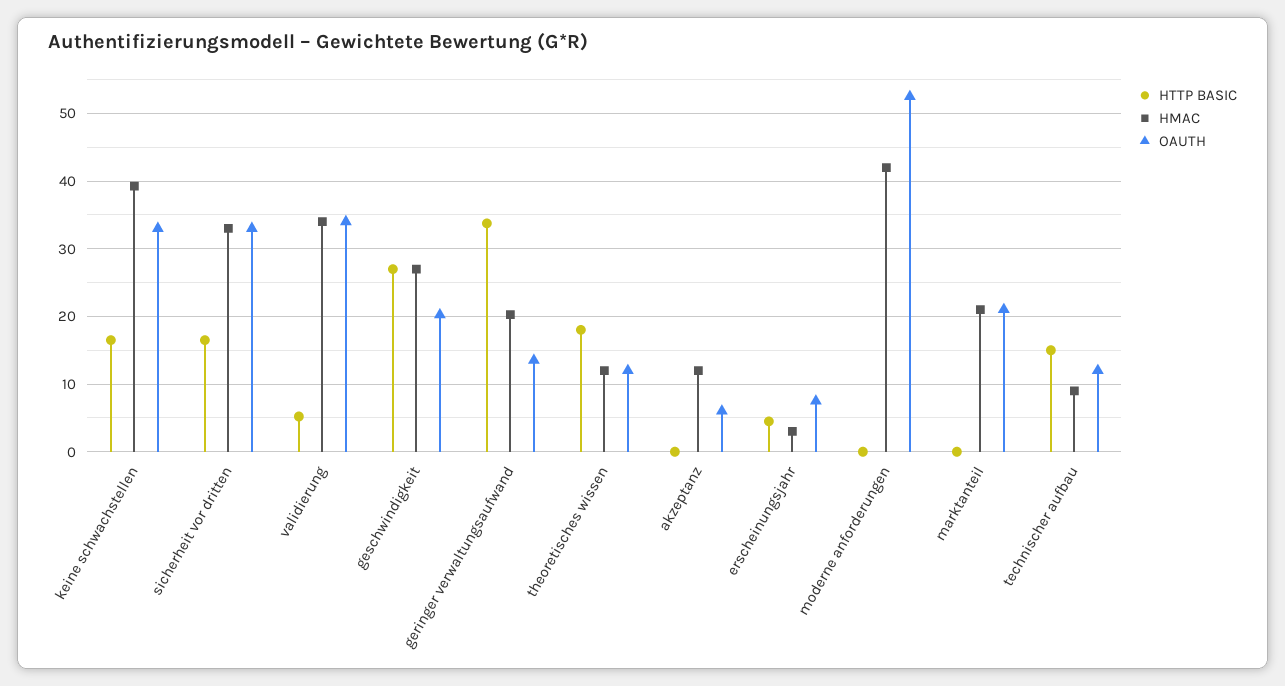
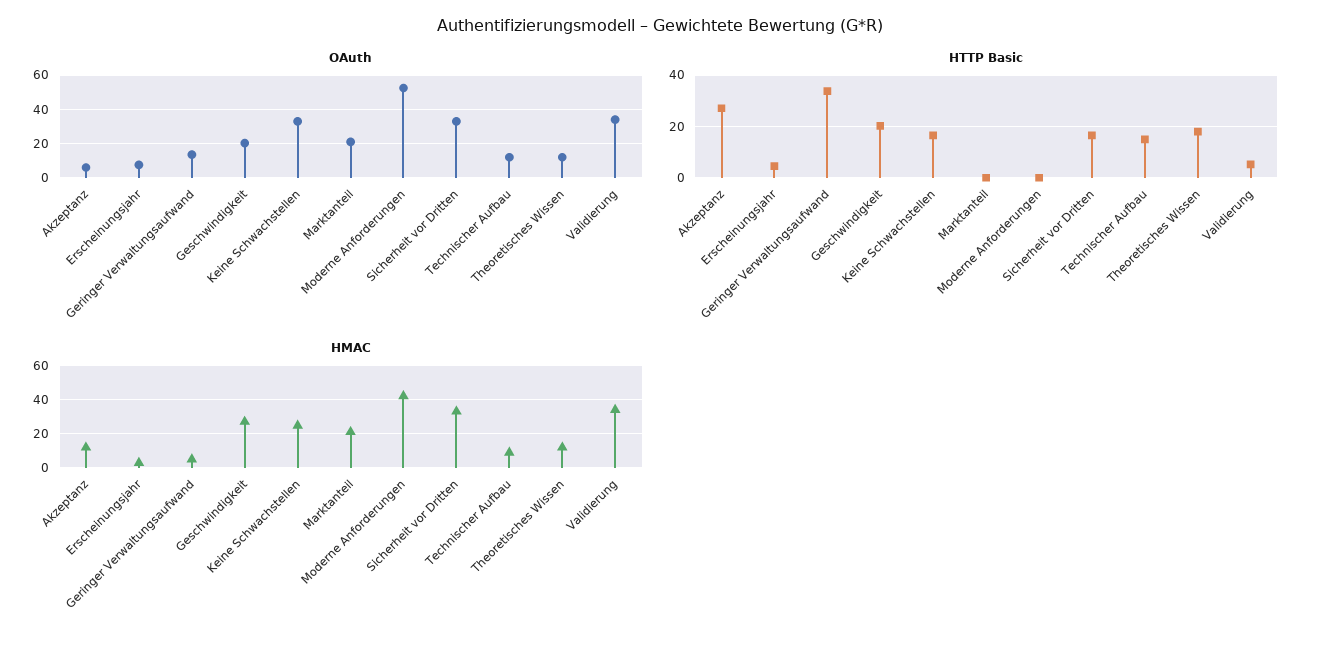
  {
    "HTTP BASIC": {
      "keine schwachstellen": 17,
      "sicherheit vor dritten": 17,
      "validierung": 5,
-     "geschwindigkeit": 27,
+     "geschwindigkeit": 20,
      "geringer verwaltungsaufwand": 34,
      "theoretisches wissen": 18,
-     "akzeptanz": 0,
+     "akzeptanz": 27.5,
      "erscheinungsjahr": 5,
      "moderne anforderungen": 0,
      "marktanteil": 0,
      "technischer aufbau": 15
    },
    "HMAC": {
-     "keine schwachstellen": 39,
+     "keine schwachstellen": 25,
      "sicherheit vor dritten": 33,
      "validierung": 34,
      "geschwindigkeit": 27,
-     "geringer verwaltungsaufwand": 20,
+     "geringer verwaltungsaufwand": 5,
      "theoretisches wissen": 12,
      "akzeptanz": 12,
      "erscheinungsjahr": 3,
      "moderne anforderungen": 42,
      "marktanteil": 21,
      "technischer aufbau": 9
    },
    "OAUTH": {
      "keine schwachstellen": 33,
      "sicherheit vor dritten": 33,
      "validierung": 34,
      "geschwindigkeit": 20,
      "geringer verwaltungsaufwand": 14,
      "theoretisches wissen": 12,
      "akzeptanz": 6,
      "erscheinungsjahr": 8,
      "moderne anforderungen": 53,
      "marktanteil": 21,
      "technischer aufbau": 12
    }
  }

